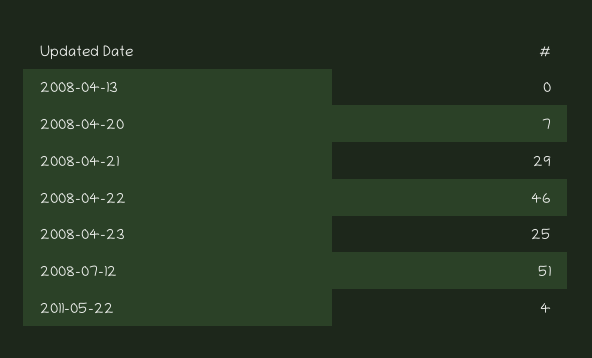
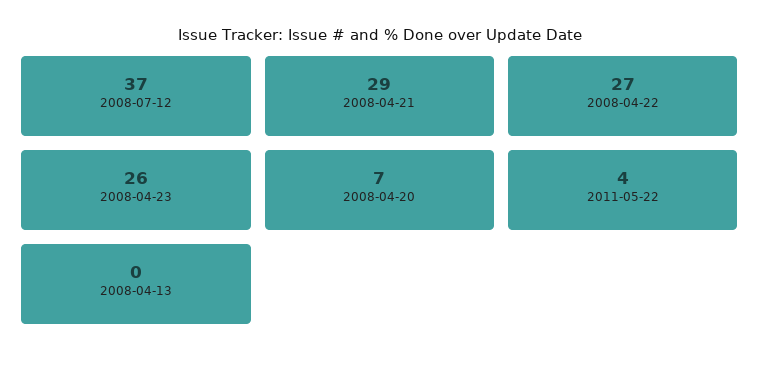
  {
    "2008-04-13": 0,
    "2008-04-20": 7,
    "2008-04-21": 29,
-   "2008-04-22": 46,
+   "2008-04-22": 27,
-   "2008-04-23": 25,
+   "2008-04-23": 26,
-   "2008-07-12": 51,
+   "2008-07-12": 37,
    "2011-05-22": 4
  }

